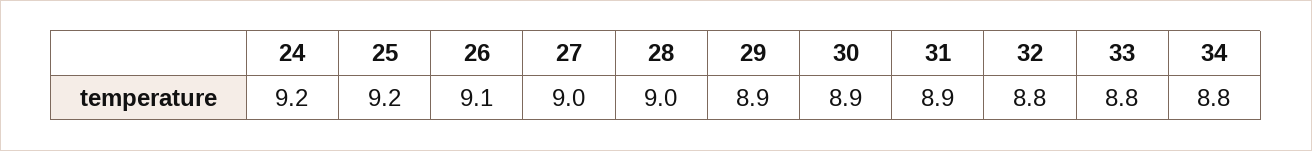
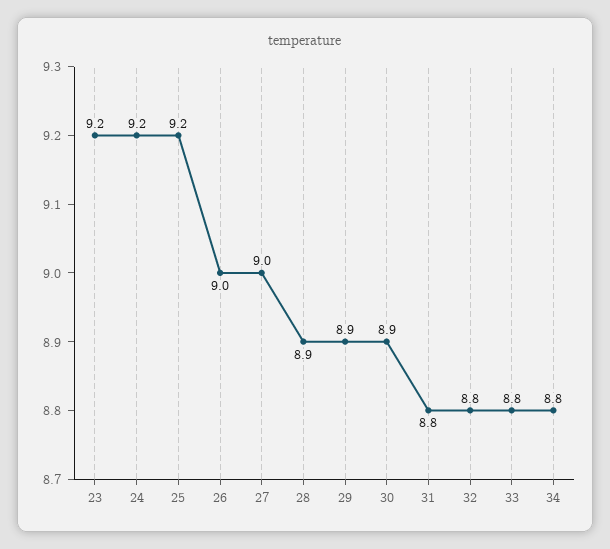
  {
    "24": 9.2,
    "25": 9.2,
-   "26": 9.1,
+   "26": 9,
    "27": 9,
-   "28": 9,
+   "28": 8.9,
    "29": 8.9,
    "30": 8.9,
-   "31": 8.9,
+   "31": 8.8,
    "32": 8.8,
    "33": 8.8,
-   "34": 8.8
+   "34": 8.8,
+   "23": 9.2
  }

